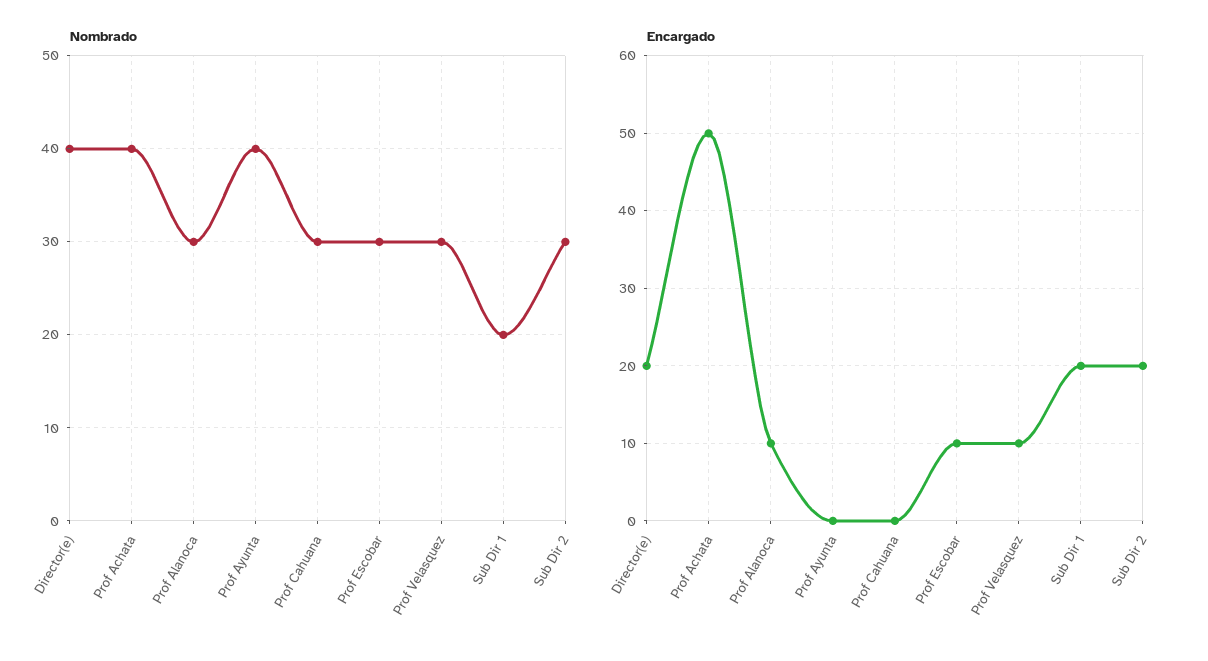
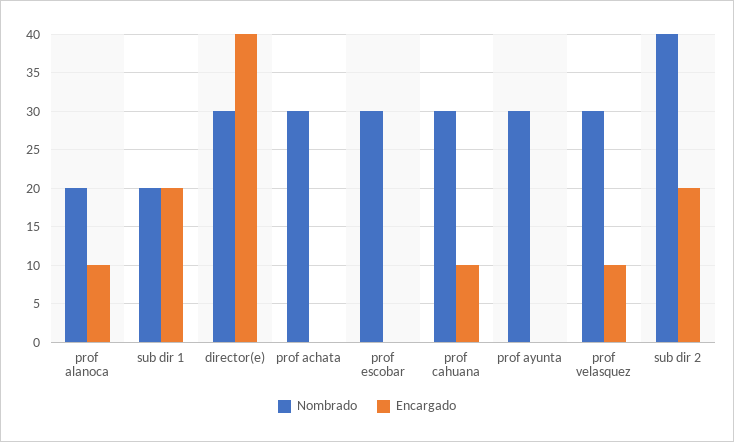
  {
    "Nombrado": {
-     "Director(e)": 40,
+     "Director(e)": 30,
-     "Prof Achata": 40,
+     "Prof Achata": 30,
-     "Prof Alanoca": 30,
+     "Prof Alanoca": 20,
-     "Prof Ayunta": 40,
+     "Prof Ayunta": 30,
      "Prof Cahuana": 30,
      "Prof Escobar": 30,
      "Prof Velasquez": 30,
      "Sub Dir 1": 20,
-     "Sub Dir 2": 30
+     "Sub Dir 2": 40
    },
    "Encargado": {
-     "Director(e)": 20,
+     "Director(e)": 40,
-     "Prof Achata": 50,
+     "Prof Achata": 0,
      "Prof Alanoca": 10,
      "Prof Ayunta": 0,
-     "Prof Cahuana": 0,
+     "Prof Cahuana": 10,
-     "Prof Escobar": 10,
+     "Prof Escobar": 0,
      "Prof Velasquez": 10,
      "Sub Dir 1": 20,
      "Sub Dir 2": 20
    }
  }

